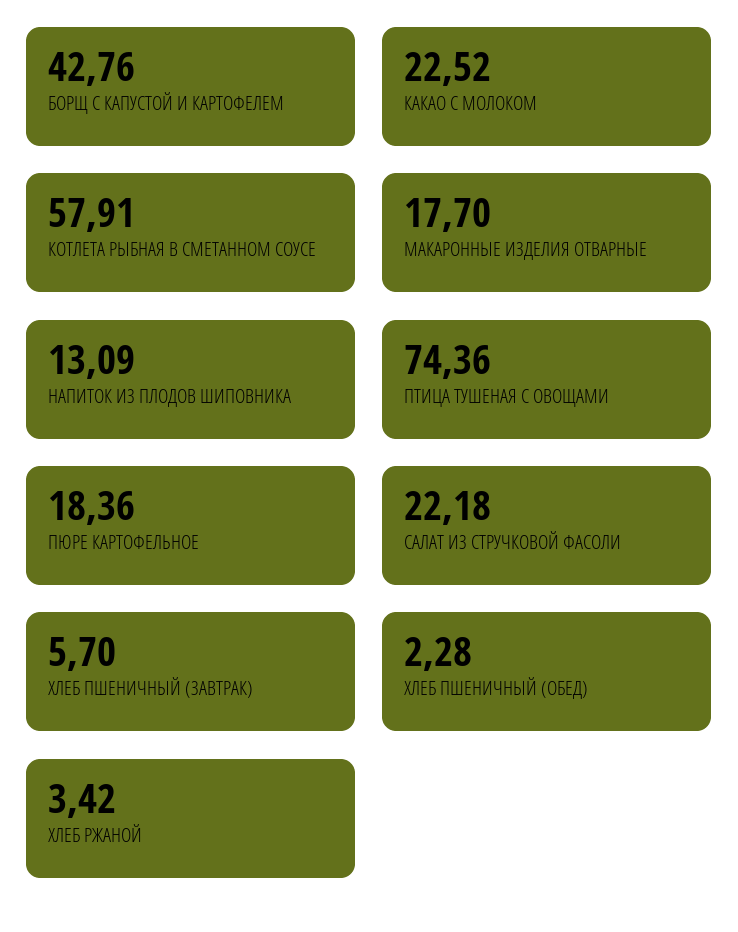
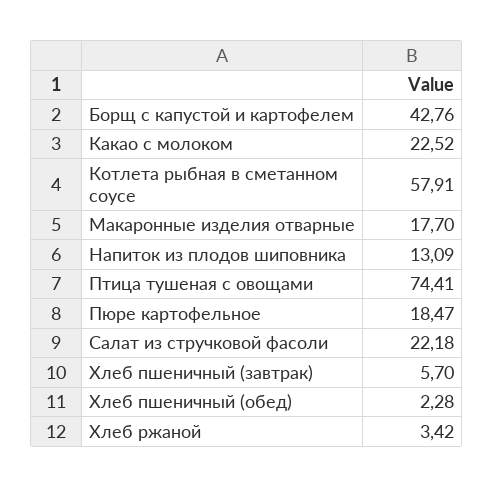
  {
    "БОРЩ С КАПУСТОЙ И КАРТОФЕЛЕМ": 42.76,
    "КАКАО С МОЛОКОМ": 22.52,
    "КОТЛЕТА РЫБНАЯ В СМЕТАННОМ СОУСЕ": 57.91,
    "МАКАРОННЫЕ ИЗДЕЛИЯ ОТВАРНЫЕ": 17.7,
    "НАПИТОК ИЗ ПЛОДОВ ШИПОВНИКА": 13.09,
-   "ПТИЦА ТУШЕНАЯ С ОВОЩАМИ": 74.36,
+   "ПТИЦА ТУШЕНАЯ С ОВОЩАМИ": 74.41,
-   "ПЮРЕ КАРТОФЕЛЬНОЕ": 18.36,
+   "ПЮРЕ КАРТОФЕЛЬНОЕ": 18.47,
    "САЛАТ ИЗ СТРУЧКОВОЙ ФАСОЛИ": 22.18,
    "ХЛЕБ ПШЕНИЧНЫЙ (ЗАВТРАК)": 5.7,
    "ХЛЕБ ПШЕНИЧНЫЙ (ОБЕД)": 2.28,
    "ХЛЕБ РЖАНОЙ": 3.42
  }

